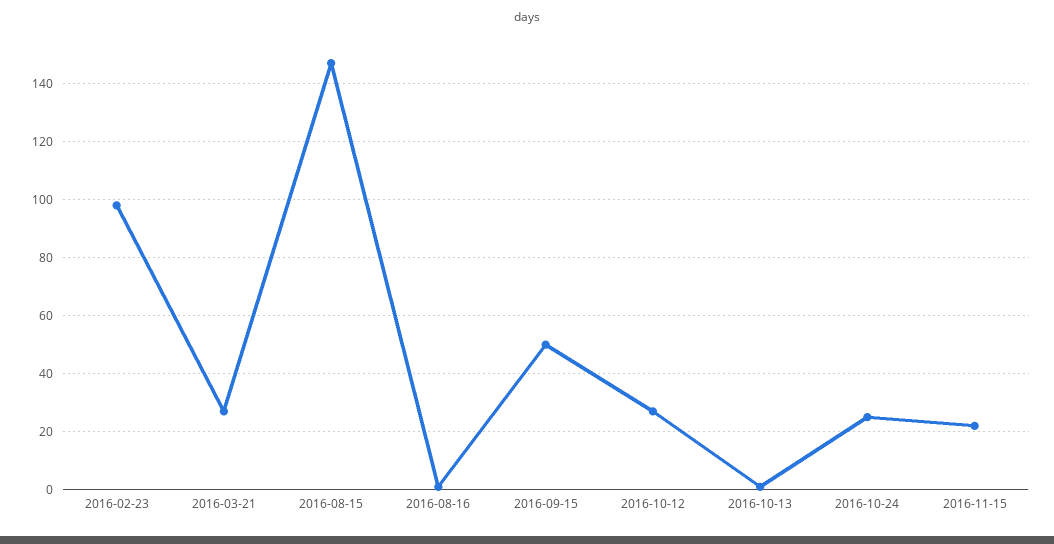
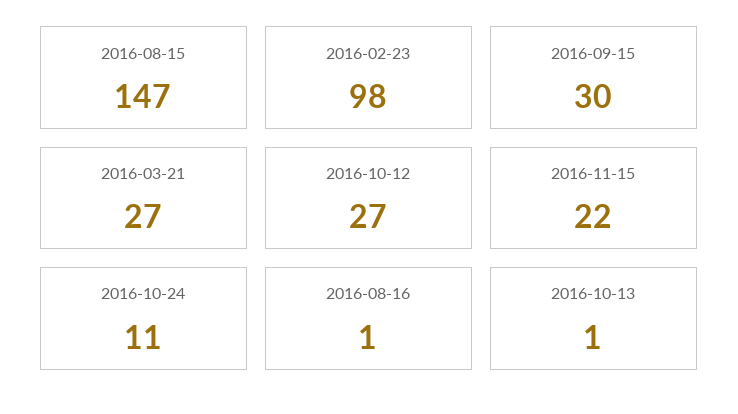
  {
    "2016-02-23": 98,
    "2016-03-21": 27,
    "2016-08-15": 147,
    "2016-08-16": 1,
-   "2016-09-15": 50,
+   "2016-09-15": 30,
    "2016-10-12": 27,
    "2016-10-13": 1,
-   "2016-10-24": 25,
+   "2016-10-24": 11,
    "2016-11-15": 22
  }

